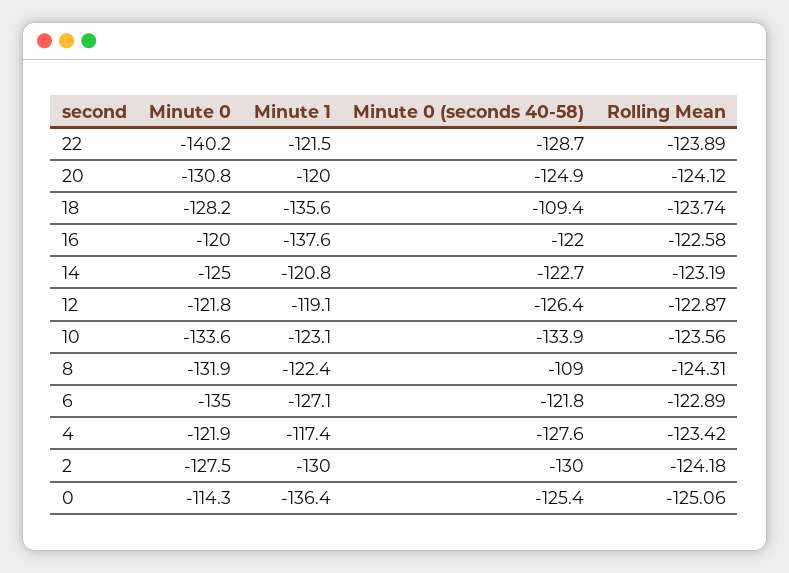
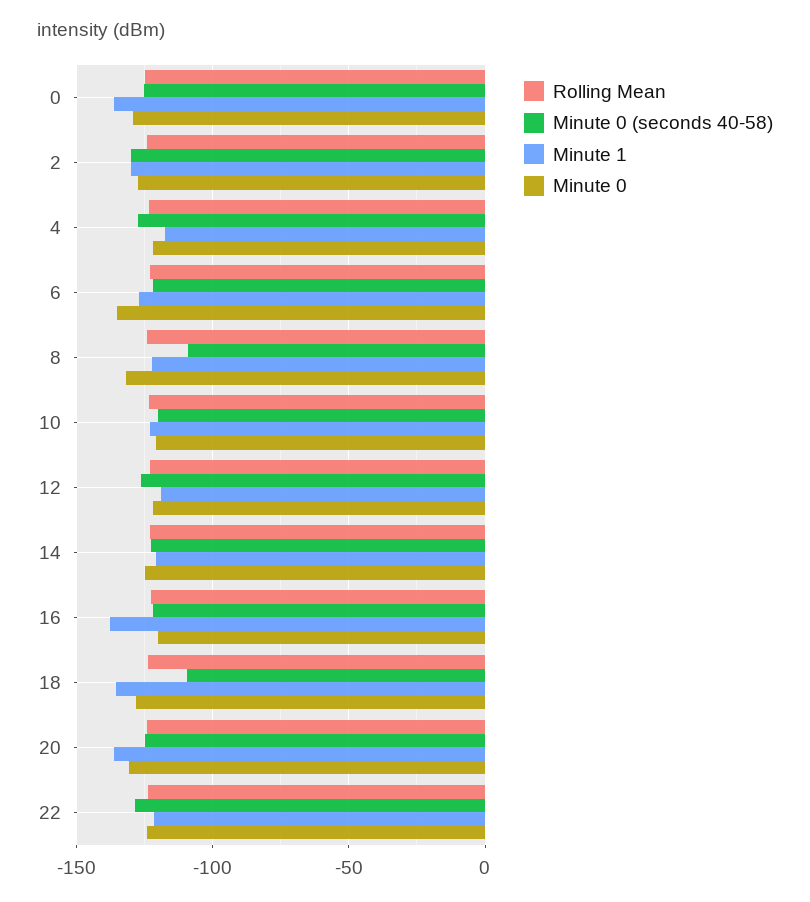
  {
    "Minute 0": {
-     "22": -140.2,
+     "22": -125,
      "20": -130.8,
      "18": -128.2,
      "16": -120,
      "14": -125,
      "12": -121.8,
-     "10": -133.6,
+     "10": -120,
      "8": -131.9,
      "6": -135,
      "4": -121.9,
      "2": -127.5,
-     "0": -114.3
+     "0": -130
    },
    "Minute 1": {
      "22": -121.5,
-     "20": -120,
+     "20": -135,
      "18": -135.6,
      "16": -137.6,
      "14": -120.8,
      "12": -119.1,
      "10": -123.1,
      "8": -122.4,
      "6": -127.1,
      "4": -117.4,
      "2": -130,
      "0": -136.4
    },
    "Minute 0 (seconds 40-58)": {
      "22": -128.7,
      "20": -124.9,
      "18": -109.4,
      "16": -122,
      "14": -122.7,
      "12": -126.4,
-     "10": -133.9,
+     "10": -120,
      "8": -109,
      "6": -121.8,
      "4": -127.6,
      "2": -130,
      "0": -125.4
    },
    "Rolling Mean": {
      "22": -123.89,
      "20": -124.12,
      "18": -123.74,
      "16": -122.58,
      "14": -123.19,
      "12": -122.87,
      "10": -123.56,
      "8": -124.31,
      "6": -122.89,
      "4": -123.42,
      "2": -124.18,
      "0": -125.06
    }
  }

